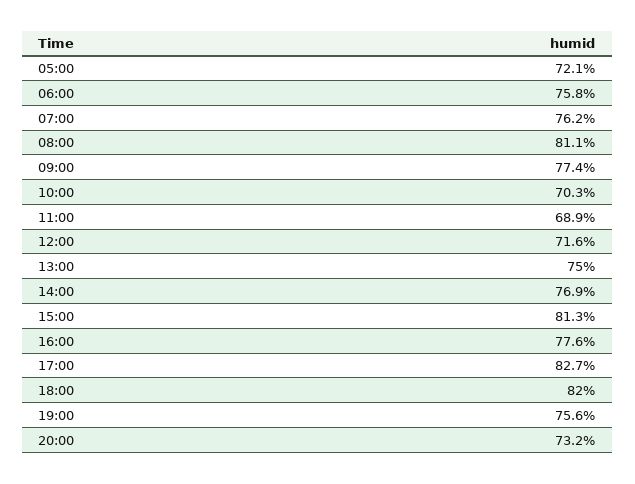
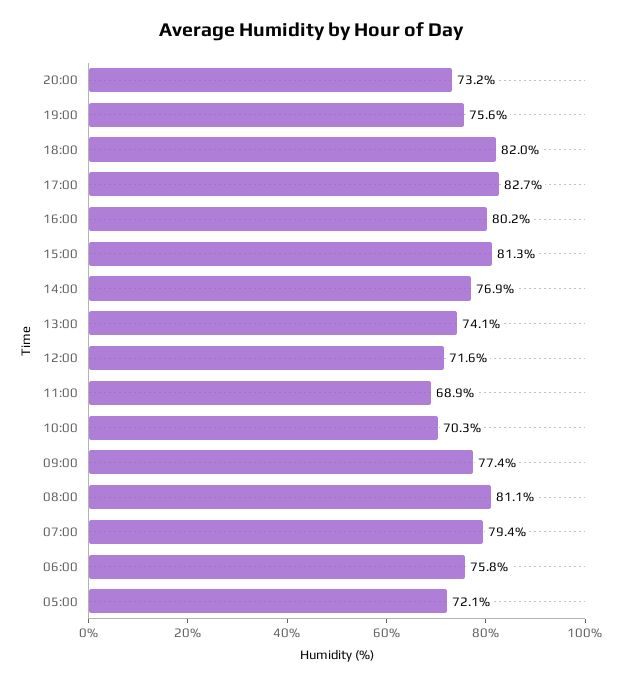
  {
    "05:00": 72.1,
    "06:00": 75.8,
-   "07:00": 76.2,
+   "07:00": 79.4,
    "08:00": 81.1,
    "09:00": 77.4,
    "10:00": 70.3,
    "11:00": 68.9,
    "12:00": 71.6,
-   "13:00": 75,
+   "13:00": 74.1,
    "14:00": 76.9,
    "15:00": 81.3,
-   "16:00": 77.6,
+   "16:00": 80.2,
    "17:00": 82.7,
    "18:00": 82,
    "19:00": 75.6,
    "20:00": 73.2
  }

